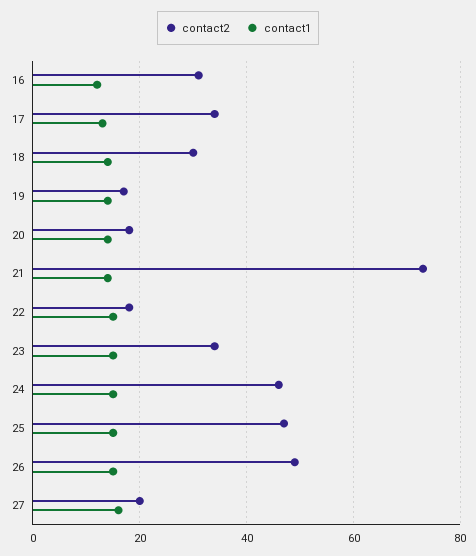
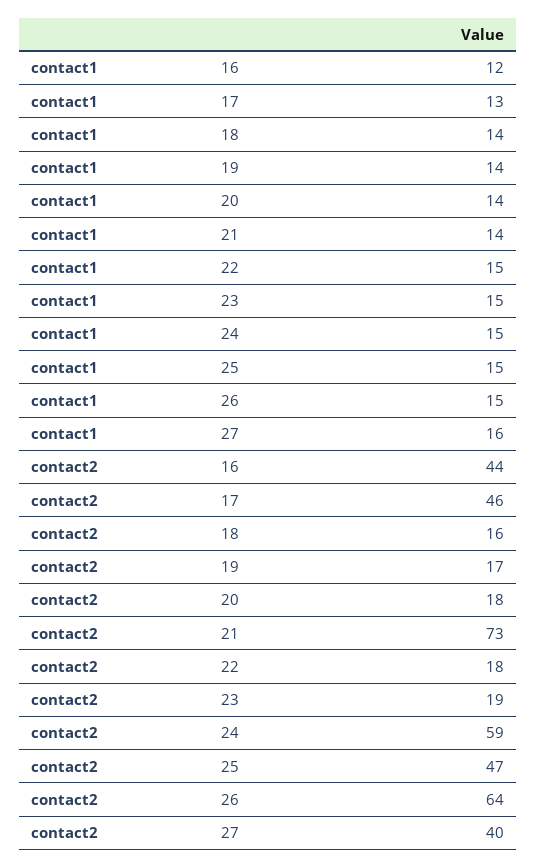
  {
    "contact2": {
-     "16": 30,
+     "16": 44,
-     "17": 35,
+     "17": 46,
-     "18": 30,
+     "18": 16,
      "19": 17,
      "20": 18,
      "21": 73,
      "22": 18,
-     "23": 35,
+     "23": 19,
-     "24": 45,
+     "24": 59,
      "25": 47,
-     "26": 50,
+     "26": 64,
-     "27": 20
+     "27": 40
    },
    "contact1": {
      "16": 12,
      "17": 13,
      "18": 14,
      "19": 14,
      "20": 14,
      "21": 14,
      "22": 15,
      "23": 15,
      "24": 15,
      "25": 15,
      "26": 15,
      "27": 16
    }
  }

